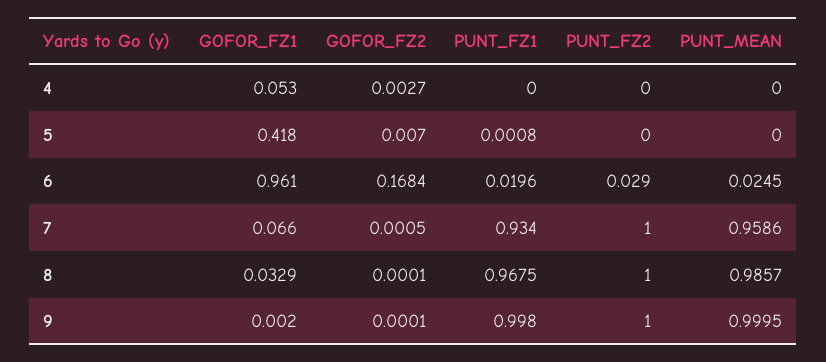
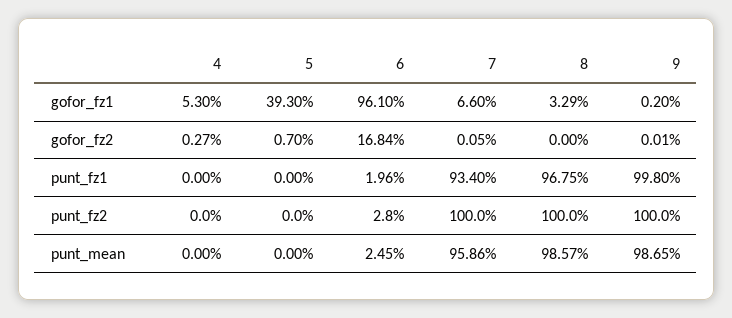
  {
    "GOFOR_FZ1": {
      "4": 0.053,
-     "5": 0.418,
+     "5": 0.393,
      "6": 0.961,
      "7": 0.066,
      "8": 0.0329,
      "9": 0.002
    },
    "GOFOR_FZ2": {
      "4": 0.0027,
      "5": 0.007,
      "6": 0.1684,
      "7": 0.0005,
-     "8": 0.0001,
+     "8": 0,
      "9": 0.0001
    },
    "PUNT_FZ1": {
      "4": 0,
-     "5": 0.0008,
+     "5": 0,
      "6": 0.0196,
      "7": 0.934,
      "8": 0.9675,
      "9": 0.998
    },
    "PUNT_FZ2": {
      "4": 0,
      "5": 0,
-     "6": 0.029,
+     "6": 0.028,
      "7": 1,
      "8": 1,
      "9": 1
    },
    "PUNT_MEAN": {
      "4": 0,
      "5": 0,
      "6": 0.0245,
      "7": 0.9586,
      "8": 0.9857,
-     "9": 0.9995
+     "9": 0.9865
    }
  }

